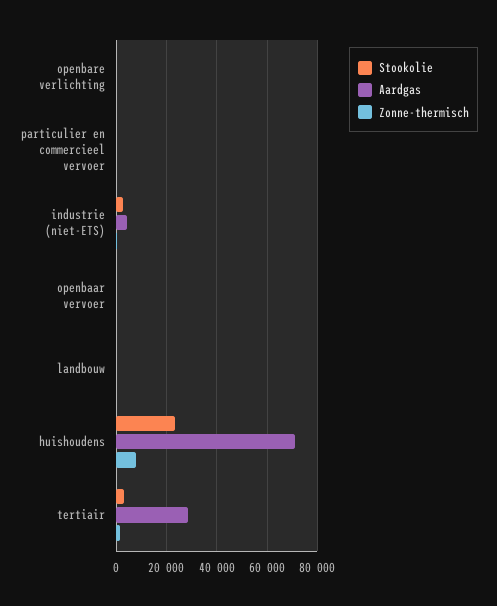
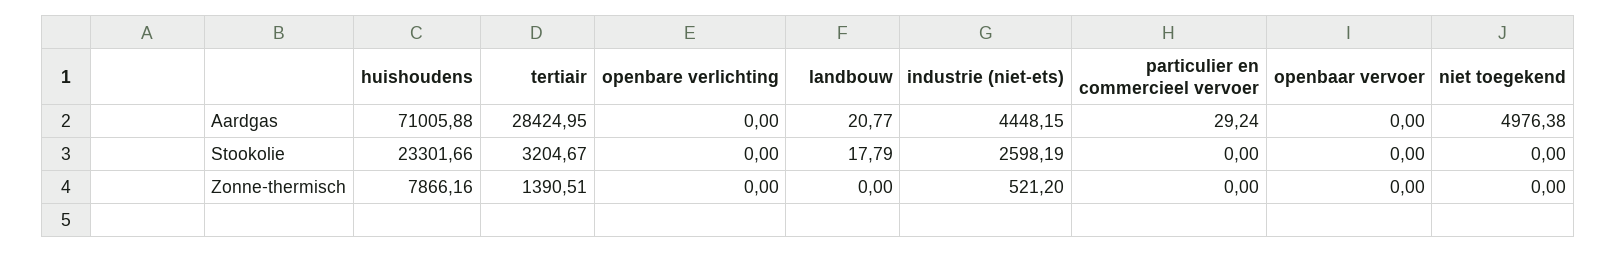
  {
    "Stookolie": {
      "openbare verlichting": 0,
      "particulier en commercieel vervoer": 0,
      "industrie (niet-ETS)": 2598.19,
      "openbaar vervoer": 0,
      "landbouw": 17.79,
      "huishoudens": 23301.66,
-     "tertiair": 3204.67
+     "tertiair": 3204.67,
+     "niet toegekend": 0
    },
    "Aardgas": {
      "openbare verlichting": 0,
      "particulier en commercieel vervoer": 29.24,
      "industrie (niet-ETS)": 4448.15,
      "openbaar vervoer": 0,
      "landbouw": 20.77,
      "huishoudens": 71005.88,
-     "tertiair": 28424.95
+     "tertiair": 28424.95,
+     "niet toegekend": 4976.38
    },
    "Zonne-thermisch": {
      "openbare verlichting": 0,
      "particulier en commercieel vervoer": 0,
      "industrie (niet-ETS)": 521.2,
      "openbaar vervoer": 0,
      "landbouw": 0,
      "huishoudens": 7866.16,
-     "tertiair": 1390.51
+     "tertiair": 1390.51,
+     "niet toegekend": 0
    }
  }

